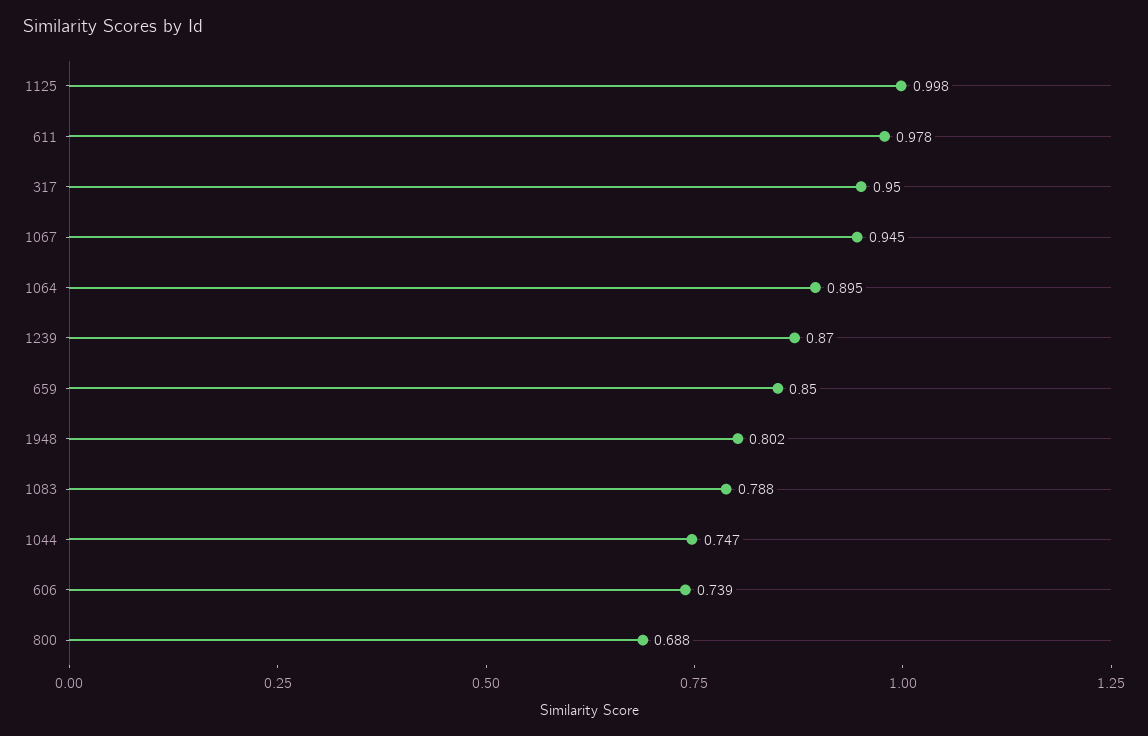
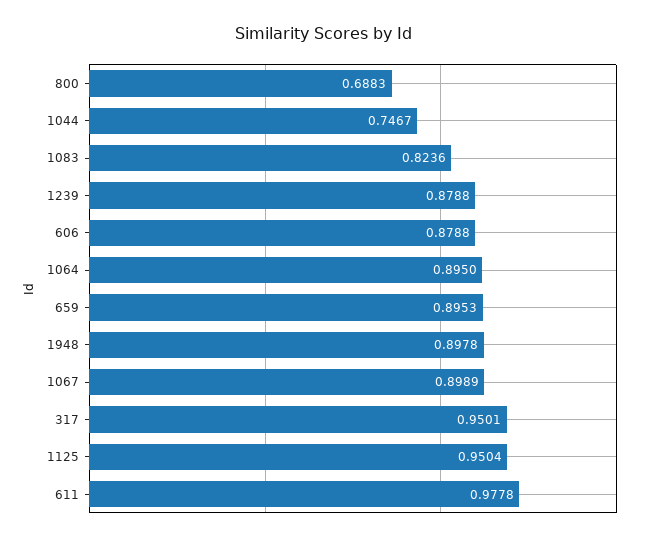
  {
-   "1125": 0.998,
+   "1125": 0.9504,
    "611": 0.9778,
    "317": 0.9501,
-   "1067": 0.945,
+   "1067": 0.8989,
    "1064": 0.895,
-   "1239": 0.87,
+   "1239": 0.8788,
-   "659": 0.85,
+   "659": 0.8953,
-   "1948": 0.802,
+   "1948": 0.8978,
-   "1083": 0.788,
+   "1083": 0.8236,
    "1044": 0.7467,
-   "606": 0.739,
+   "606": 0.8788,
    "800": 0.6883
  }

